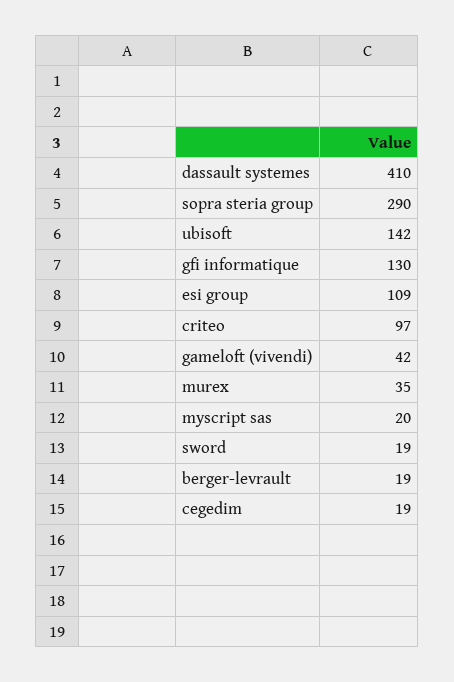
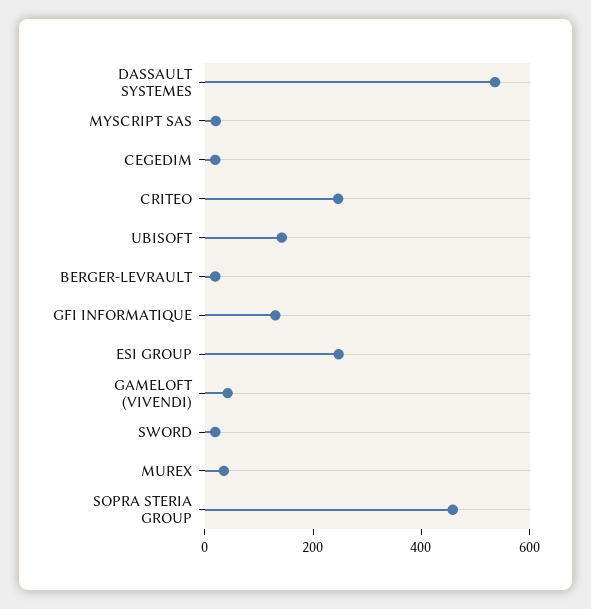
  {
-   "dassault systemes": 410,
+   "dassault systemes": 550,
-   "sopra steria group": 290,
+   "sopra steria group": 450,
    "ubisoft": 142,
    "gfi informatique": 130,
-   "esi group": 109,
+   "esi group": 250,
-   "criteo": 97,
+   "criteo": 250,
    "gameloft (vivendi)": 42,
    "murex": 35,
    "myscript sas": 20,
    "sword": 19,
    "berger-levrault": 19,
    "cegedim": 19
  }

